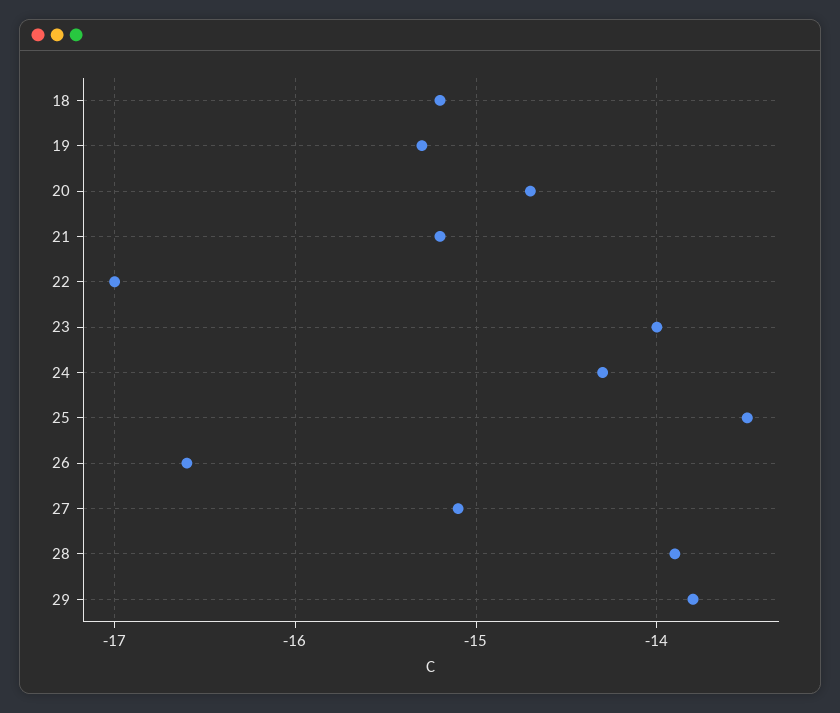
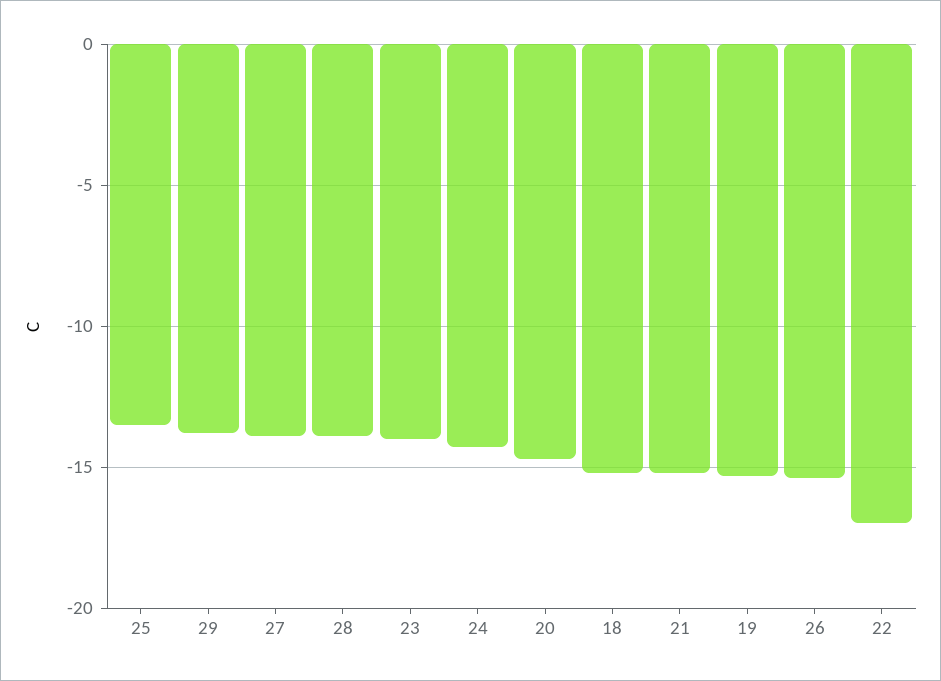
  {
    "18": -15.2,
    "19": -15.3,
    "20": -14.7,
    "21": -15.2,
    "22": -17,
    "23": -14,
    "24": -14.3,
    "25": -13.5,
-   "26": -16.6,
+   "26": -15.5,
-   "27": -15.1,
+   "27": -14,
    "28": -13.9,
    "29": -13.8
  }

